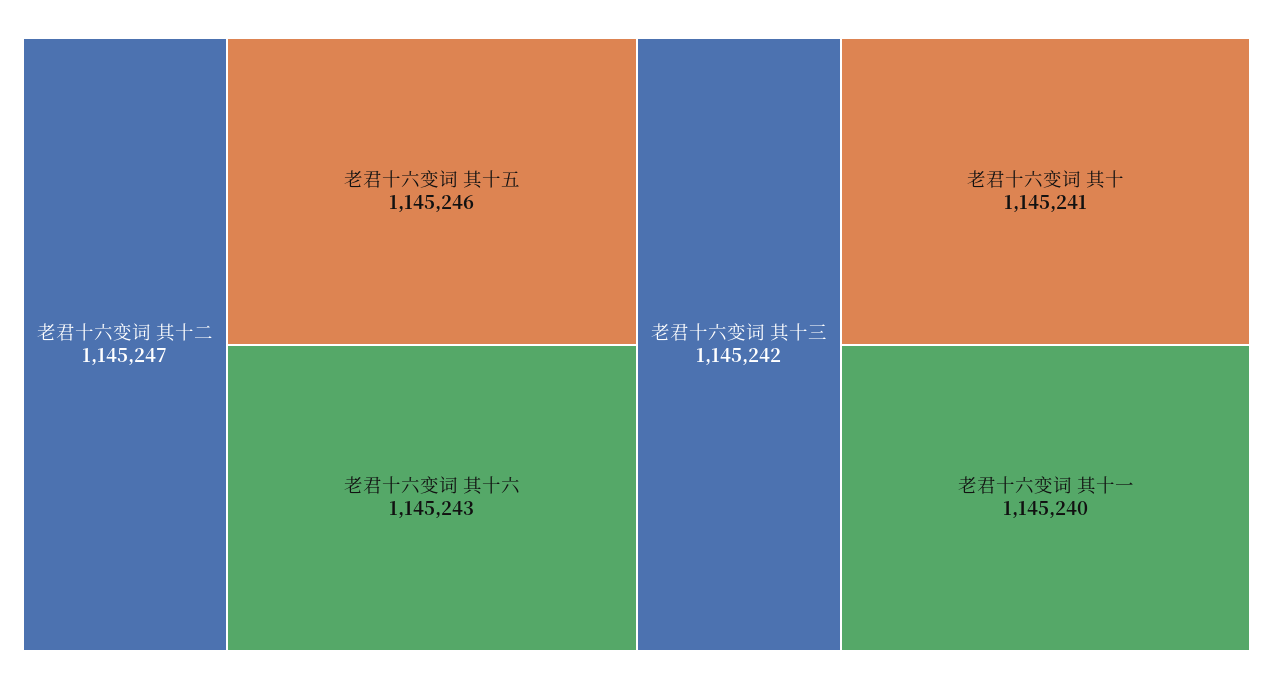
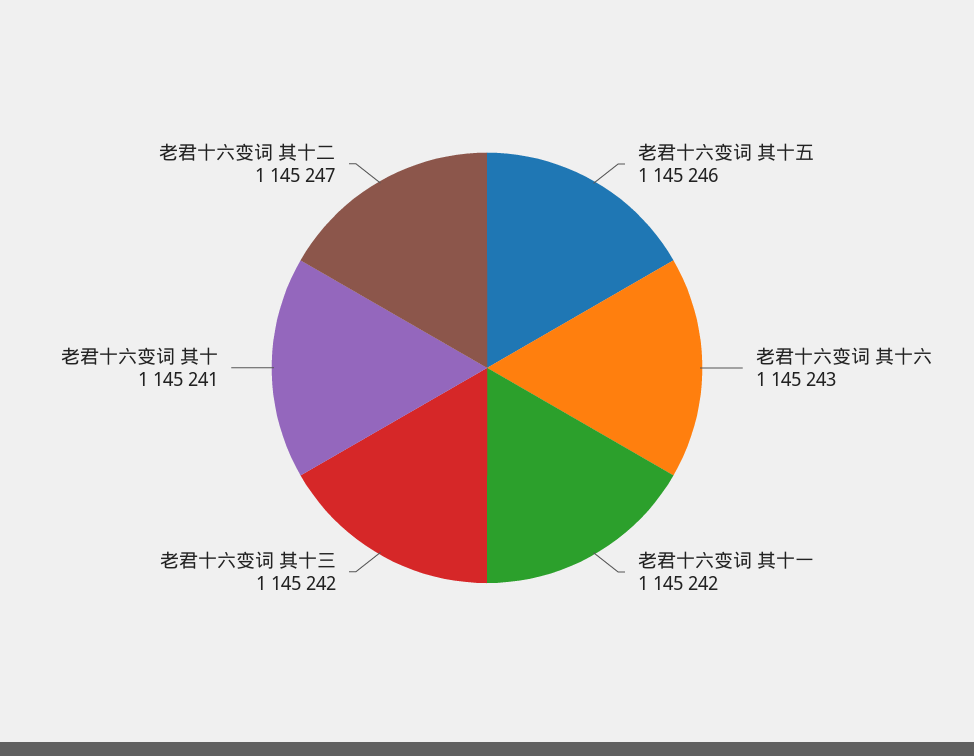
  {
    "老君十六变词 其十二": 1145247,
    "老君十六变词 其十五": 1145246,
    "老君十六变词 其十六": 1145243,
    "老君十六变词 其十三": 1145242,
    "老君十六变词 其十": 1145241,
-   "老君十六变词 其十一": 1145240
+   "老君十六变词 其十一": 1145242
  }

